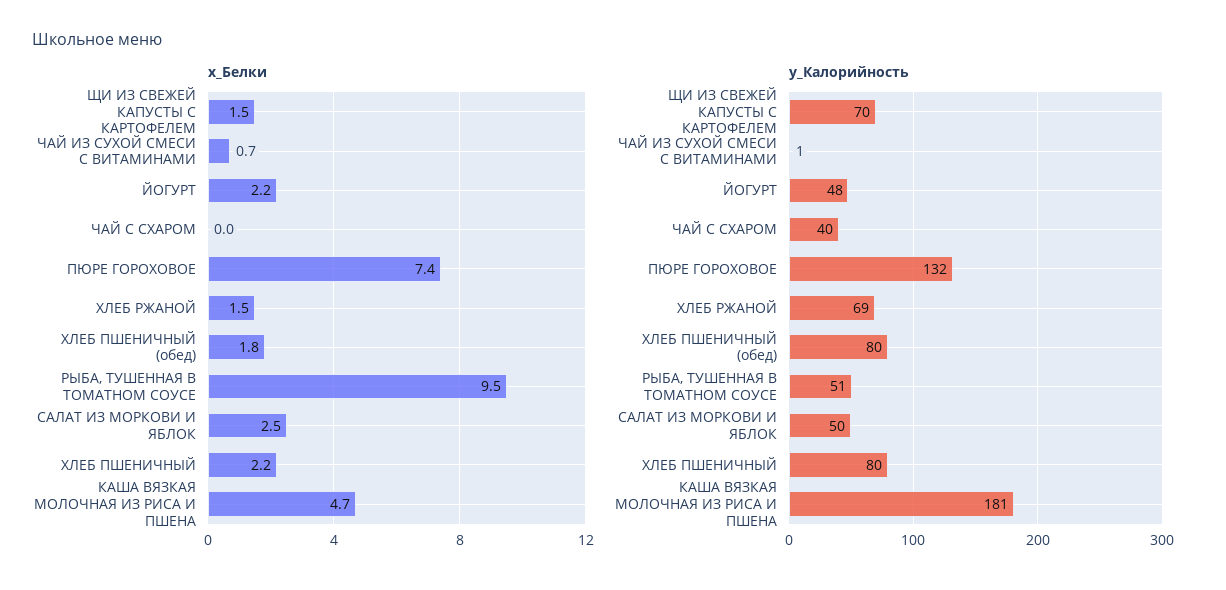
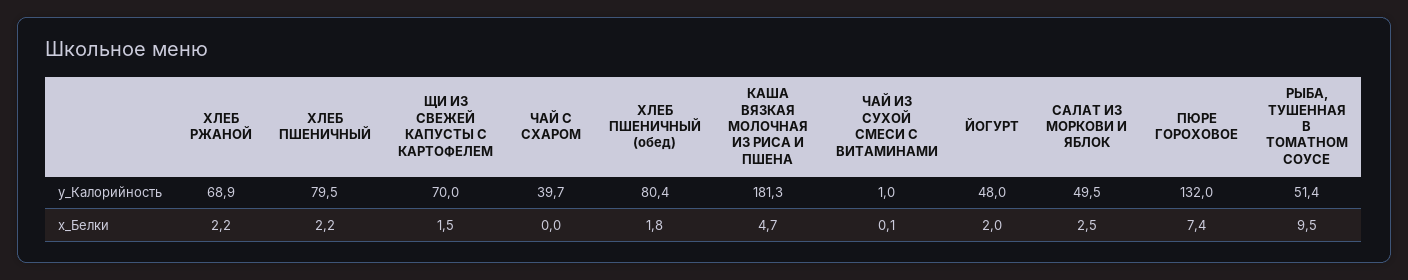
  {
    "x_Белки": {
      "ЩИ ИЗ СВЕЖЕЙ КАПУСТЫ С КАРТОФЕЛЕМ": 1.5,
-     "ЧАЙ ИЗ СУХОЙ СМЕСИ С ВИТАМИНАМИ": 0.7,
+     "ЧАЙ ИЗ СУХОЙ СМЕСИ С ВИТАМИНАМИ": 0.1,
-     "ЙОГУРТ": 2.2,
+     "ЙОГУРТ": 2,
      "ЧАЙ С СХАРОМ": 0,
      "ПЮРЕ ГОРОХОВОЕ": 7.4,
-     "ХЛЕБ РЖАНОЙ": 1.5,
+     "ХЛЕБ РЖАНОЙ": 2.2,
      "ХЛЕБ ПШЕНИЧНЫЙ (обед)": 1.8,
      "РЫБА, ТУШЕННАЯ В ТОМАТНОМ СОУСЕ": 9.5,
      "САЛАТ ИЗ МОРКОВИ И ЯБЛОК": 2.5,
      "ХЛЕБ ПШЕНИЧНЫЙ": 2.2,
      "КАША ВЯЗКАЯ МОЛОЧНАЯ ИЗ РИСА И ПШЕНА": 4.7
    },
    "y_Калорийность": {
      "ЩИ ИЗ СВЕЖЕЙ КАПУСТЫ С КАРТОФЕЛЕМ": 70,
      "ЧАЙ ИЗ СУХОЙ СМЕСИ С ВИТАМИНАМИ": 1,
      "ЙОГУРТ": 48,
      "ЧАЙ С СХАРОМ": 39.7,
      "ПЮРЕ ГОРОХОВОЕ": 132,
      "ХЛЕБ РЖАНОЙ": 68.9,
      "ХЛЕБ ПШЕНИЧНЫЙ (обед)": 80.4,
      "РЫБА, ТУШЕННАЯ В ТОМАТНОМ СОУСЕ": 51.4,
      "САЛАТ ИЗ МОРКОВИ И ЯБЛОК": 49.5,
      "ХЛЕБ ПШЕНИЧНЫЙ": 79.5,
      "КАША ВЯЗКАЯ МОЛОЧНАЯ ИЗ РИСА И ПШЕНА": 181.3
    }
  }

